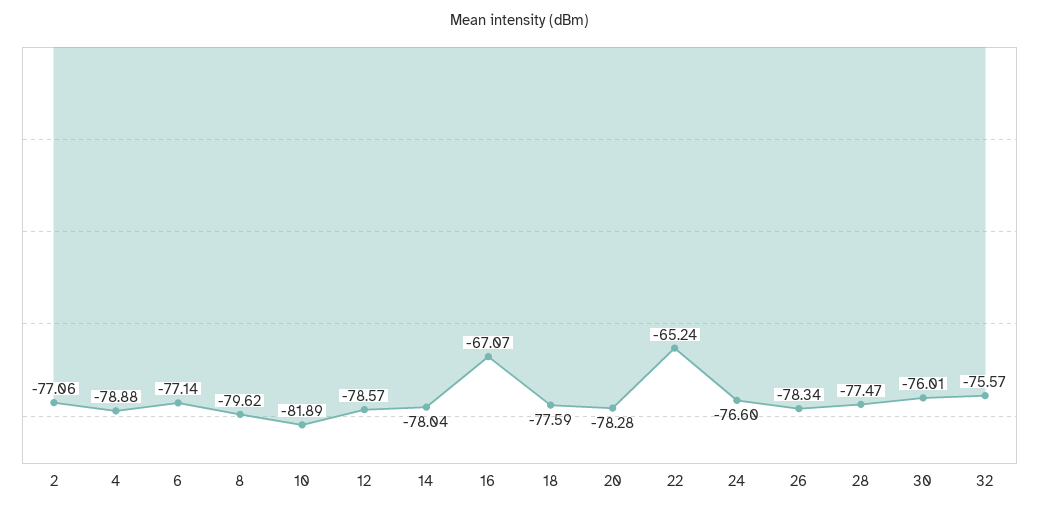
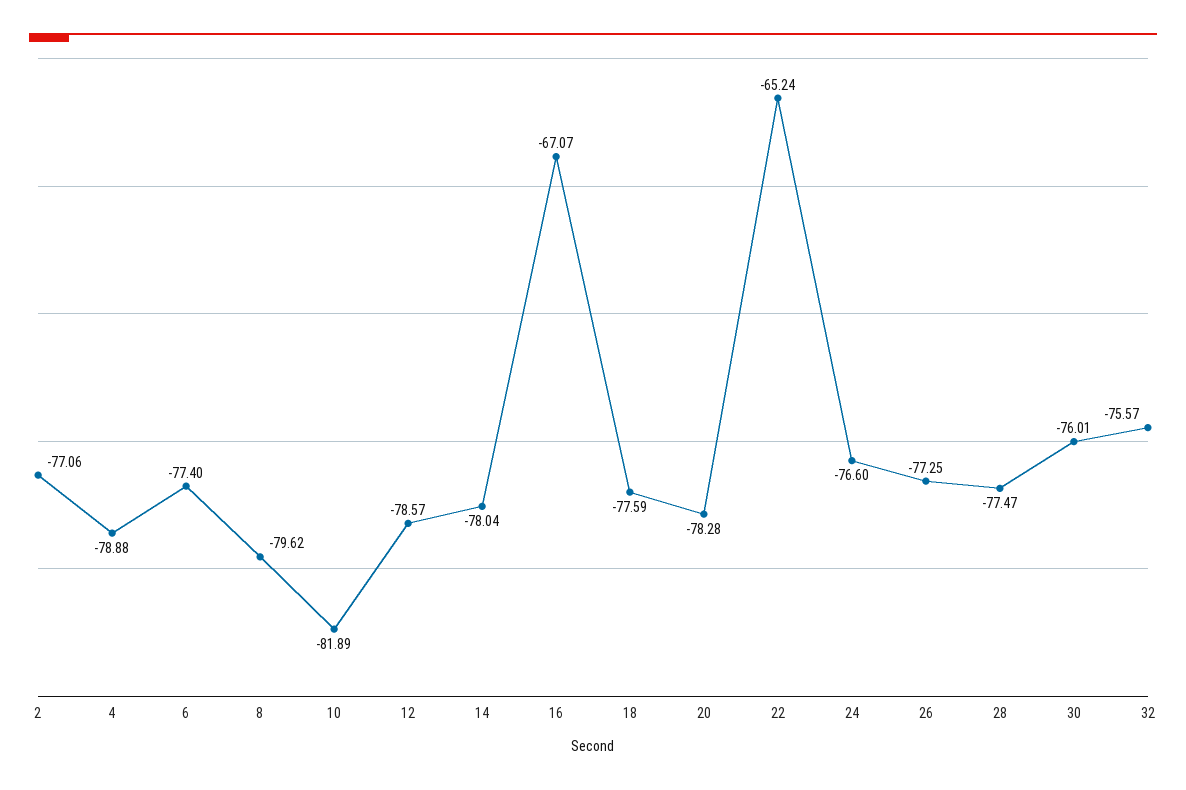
  {
    "2": -77.06,
    "4": -78.88,
-   "6": -77.14,
+   "6": -77.4,
    "8": -79.62,
    "10": -81.89,
    "12": -78.57,
    "14": -78.04,
    "16": -67.07,
    "18": -77.59,
    "20": -78.28,
    "22": -65.24,
    "24": -76.6,
-   "26": -78.34,
+   "26": -77.25,
    "28": -77.47,
    "30": -76.01,
    "32": -75.57
  }

